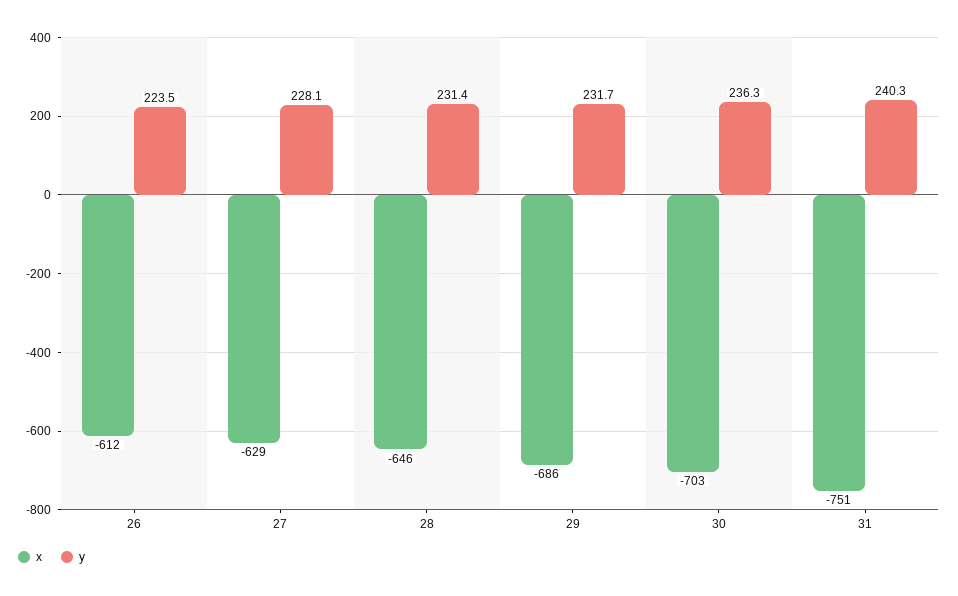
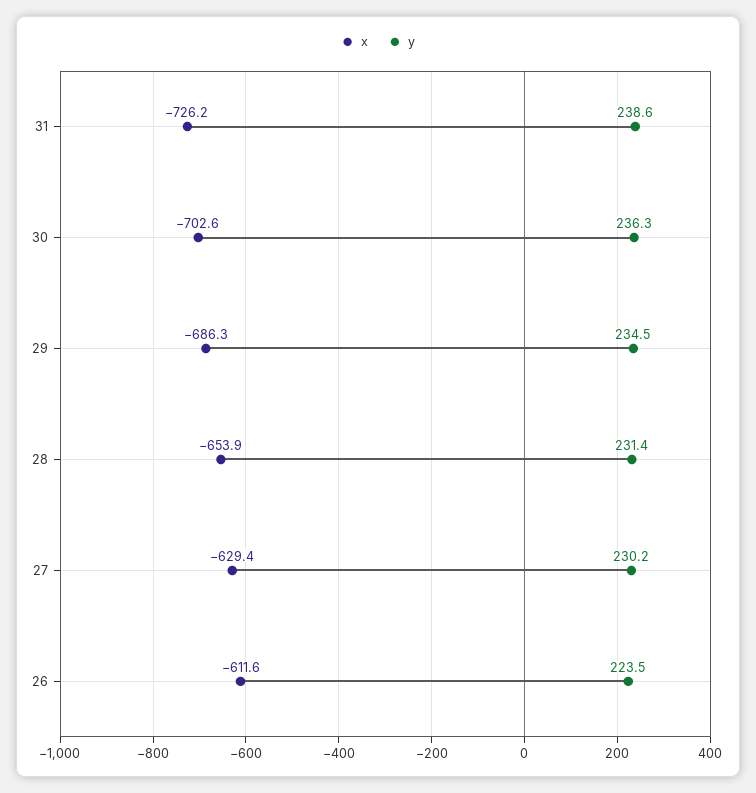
  {
    "x": {
      "26": -611.6,
      "27": -629.4,
-     "28": -646,
+     "28": -653.9,
      "29": -686.3,
      "30": -702.6,
-     "31": -751
+     "31": -726.2
    },
    "y": {
      "26": 223.5,
-     "27": 228.1,
+     "27": 230.2,
      "28": 231.4,
-     "29": 231.7,
+     "29": 234.5,
      "30": 236.3,
-     "31": 240.3
+     "31": 238.6
    }
  }

